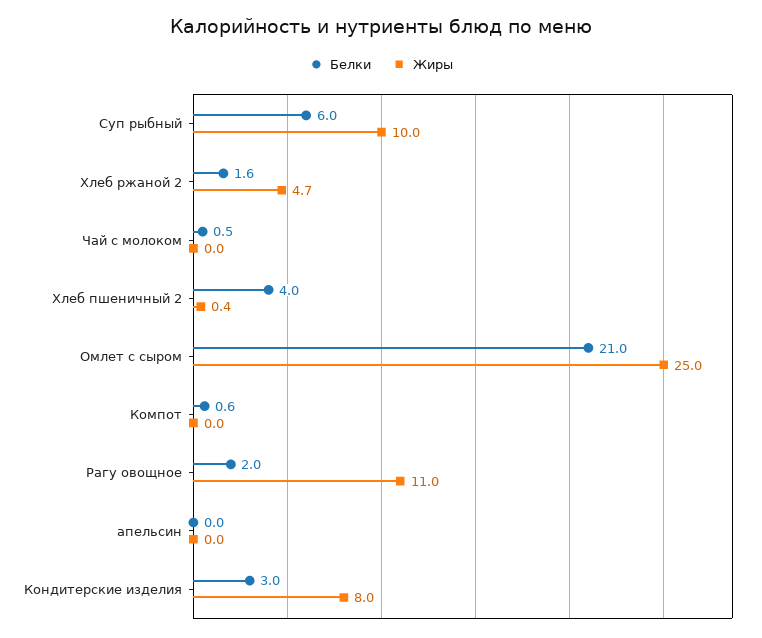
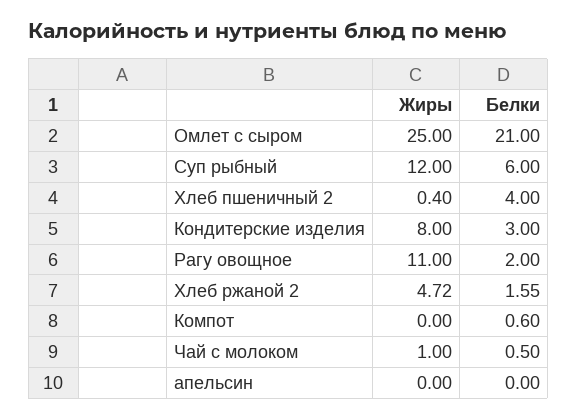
  {
    "Белки": {
      "Суп рыбный": 6,
      "Хлеб ржаной 2": 1.55,
      "Чай с молоком": 0.5,
      "Хлеб пшеничный 2": 4,
      "Омлет с сыром": 21,
      "Компот": 0.6,
      "Рагу овощное": 2,
      "апельсин": 0,
      "Кондитерские изделия": 3
    },
    "Жиры": {
-     "Суп рыбный": 10,
+     "Суп рыбный": 12,
      "Хлеб ржаной 2": 4.72,
-     "Чай с молоком": 0,
+     "Чай с молоком": 1,
      "Хлеб пшеничный 2": 0.4,
      "Омлет с сыром": 25,
      "Компот": 0,
      "Рагу овощное": 11,
      "апельсин": 0,
      "Кондитерские изделия": 8
    }
  }

